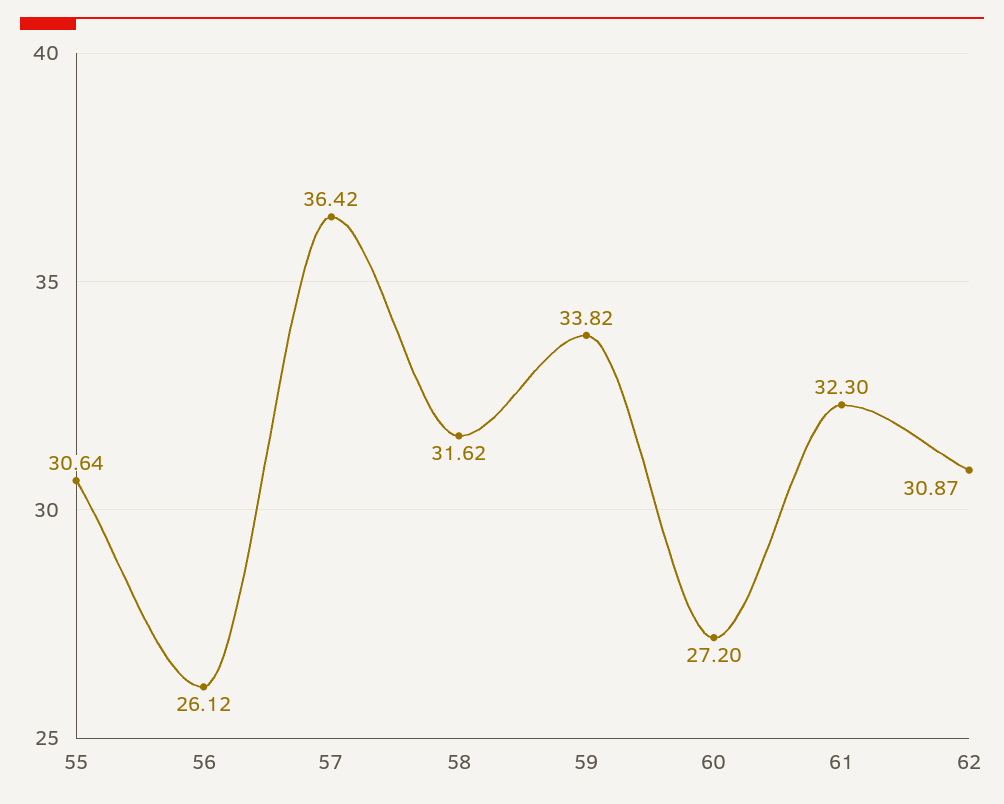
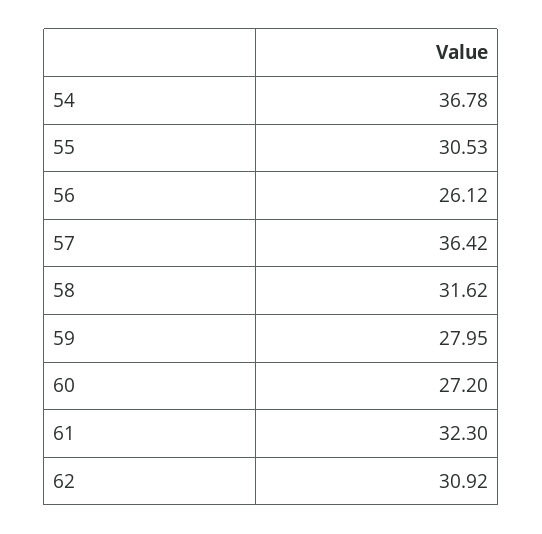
  {
-   "55": 30.64,
+   "55": 30.53,
    "56": 26.12,
    "57": 36.42,
    "58": 31.62,
-   "59": 33.82,
+   "59": 27.95,
    "60": 27.2,
    "61": 32.3,
-   "62": 30.87
+   "62": 30.92,
+   "54": 36.78
  }

